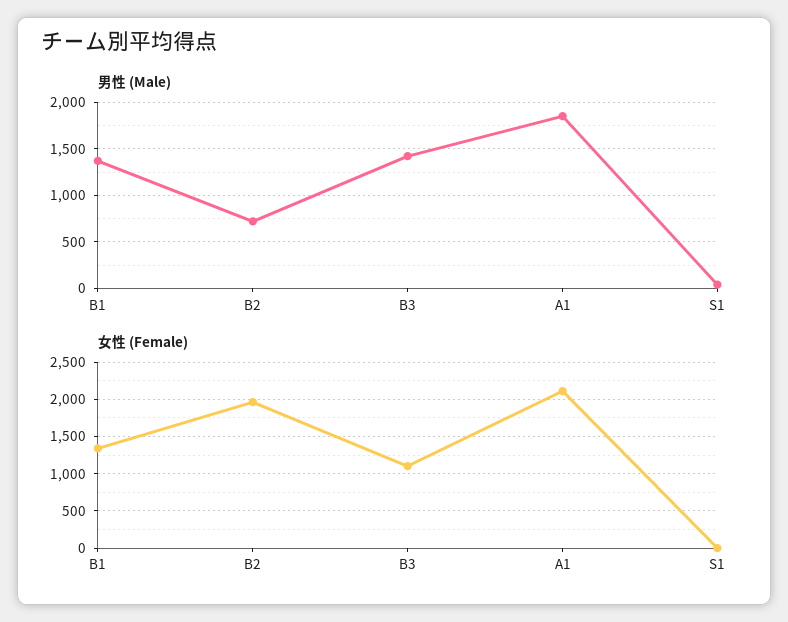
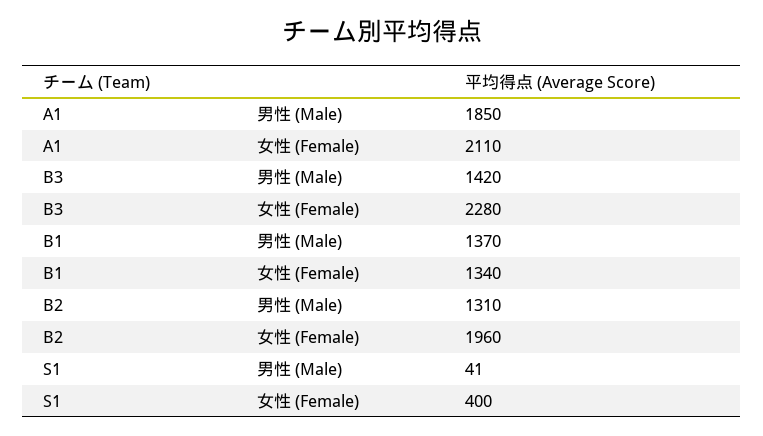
  {
    "男性 (Male)": {
      "B1": 1370,
-     "B2": 700,
+     "B2": 1310,
      "B3": 1420,
      "A1": 1850,
      "S1": 41
    },
    "女性 (Female)": {
      "B1": 1340,
      "B2": 1960,
-     "B3": 1100,
+     "B3": 2280,
      "A1": 2110,
-     "S1": 0
+     "S1": 400
    }
  }

